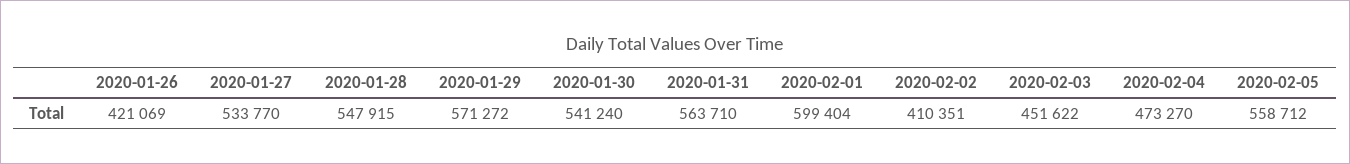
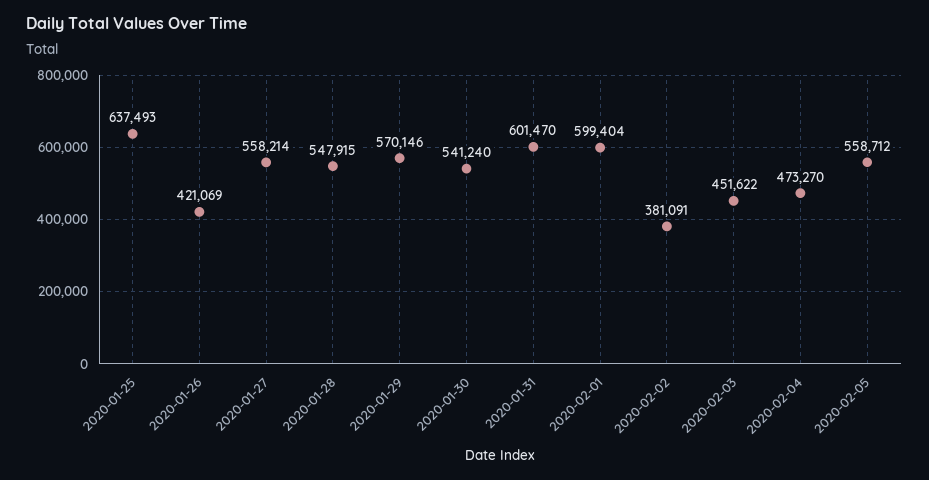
  {
    "2020-01-26": 421069,
-   "2020-01-27": 533770,
+   "2020-01-27": 558214,
    "2020-01-28": 547915,
-   "2020-01-29": 571272,
+   "2020-01-29": 570146,
    "2020-01-30": 541240,
-   "2020-01-31": 563710,
+   "2020-01-31": 601470,
    "2020-02-01": 599404,
-   "2020-02-02": 410351,
+   "2020-02-02": 381091,
    "2020-02-03": 451622,
    "2020-02-04": 473270,
-   "2020-02-05": 558712
+   "2020-02-05": 558712,
+   "2020-01-25": 637493
  }

